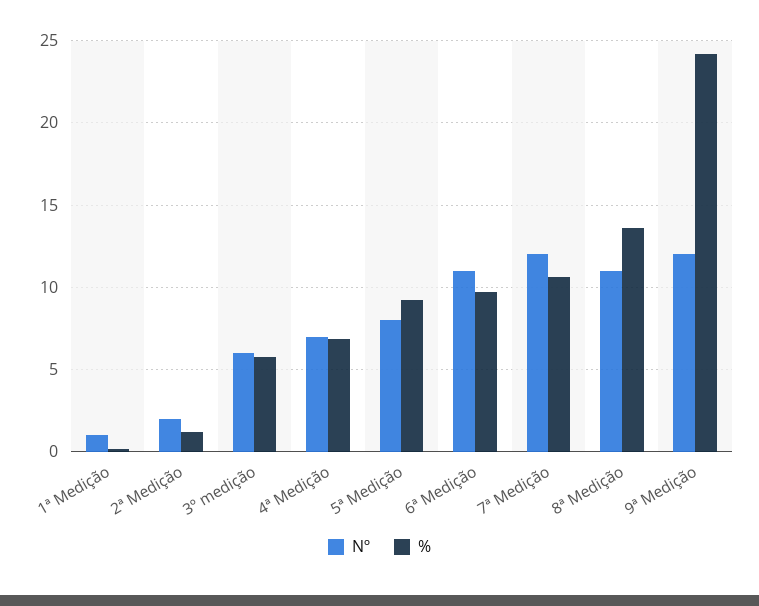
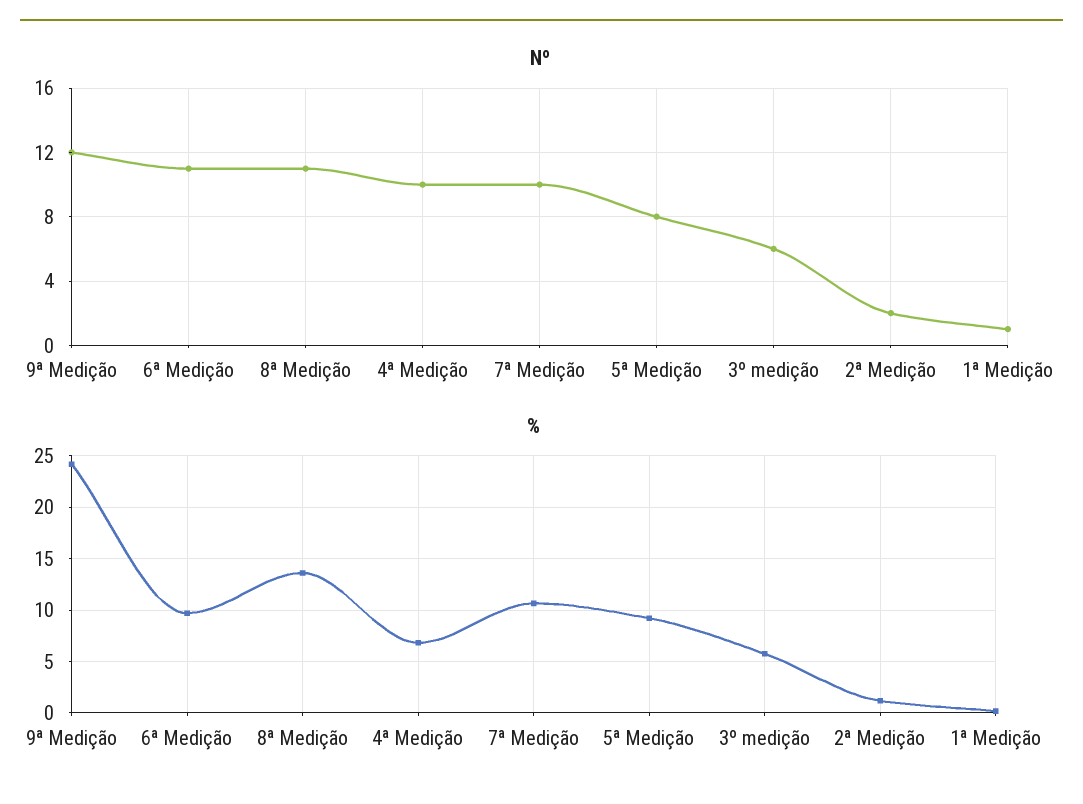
  {
    "Nº": {
      "1ª Medição": 1,
      "2ª Medição": 2,
      "3º medição": 6,
-     "4ª Medição": 7,
+     "4ª Medição": 10,
      "5ª Medição": 8,
      "6ª Medição": 11,
-     "7ª Medição": 12,
+     "7ª Medição": 10,
      "8ª Medição": 11,
      "9ª Medição": 12
    },
    "%": {
      "1ª Medição": 0,
      "2ª Medição": 1,
      "3º medição": 6,
      "4ª Medição": 7,
      "5ª Medição": 9,
      "6ª Medição": 9.5,
      "7ª Medição": 10.5,
      "8ª Medição": 13.5,
      "9ª Medição": 24
    }
  }

